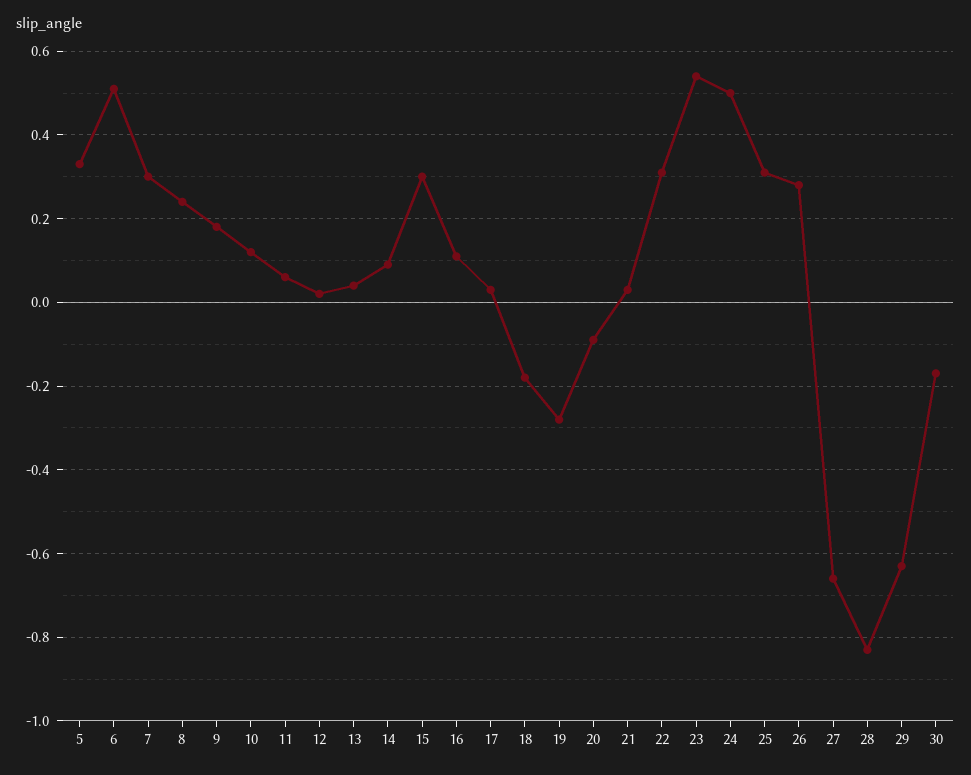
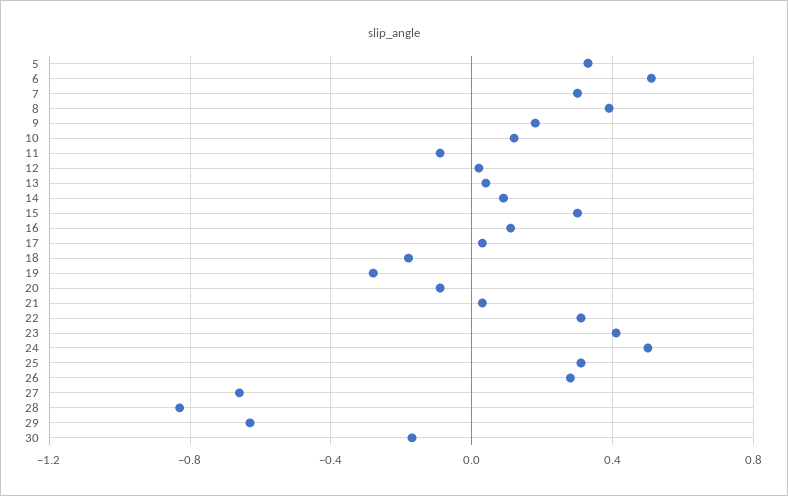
  {
    "5": 0.35,
    "6": 0.5,
    "7": 0.3,
-   "8": 0.25,
+   "8": 0.4,
    "9": 0.2,
    "10": 0.1,
-   "11": 0.05,
+   "11": -0.1,
    "12": 0,
    "13": 0.05,
    "14": 0.1,
    "15": 0.3,
    "16": 0.1,
    "17": 0.05,
    "18": -0.2,
    "19": -0.3,
    "20": -0.1,
    "21": 0.05,
    "22": 0.3,
-   "23": 0.55,
+   "23": 0.4,
    "24": 0.5,
    "25": 0.3,
    "26": 0.3,
    "27": -0.65,
    "28": -0.85,
    "29": -0.65,
    "30": -0.15
  }

